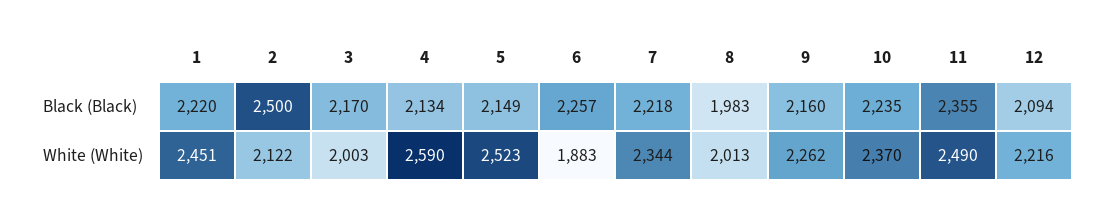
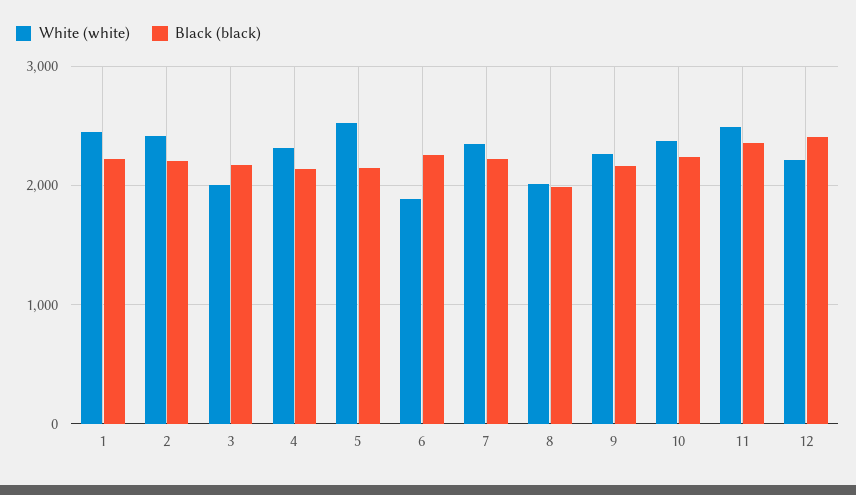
  {
    "Black (Black)": {
      "1": 2220,
-     "2": 2500,
+     "2": 2200,
      "3": 2170,
      "4": 2134,
      "5": 2149,
      "6": 2257,
      "7": 2218,
      "8": 1983,
      "9": 2160,
      "10": 2235,
      "11": 2355,
-     "12": 2094
+     "12": 2400
    },
    "White (White)": {
      "1": 2451,
-     "2": 2122,
+     "2": 2400,
      "3": 2003,
-     "4": 2590,
+     "4": 2300,
      "5": 2523,
      "6": 1883,
      "7": 2344,
      "8": 2013,
      "9": 2262,
      "10": 2370,
      "11": 2490,
      "12": 2216
    }
  }

